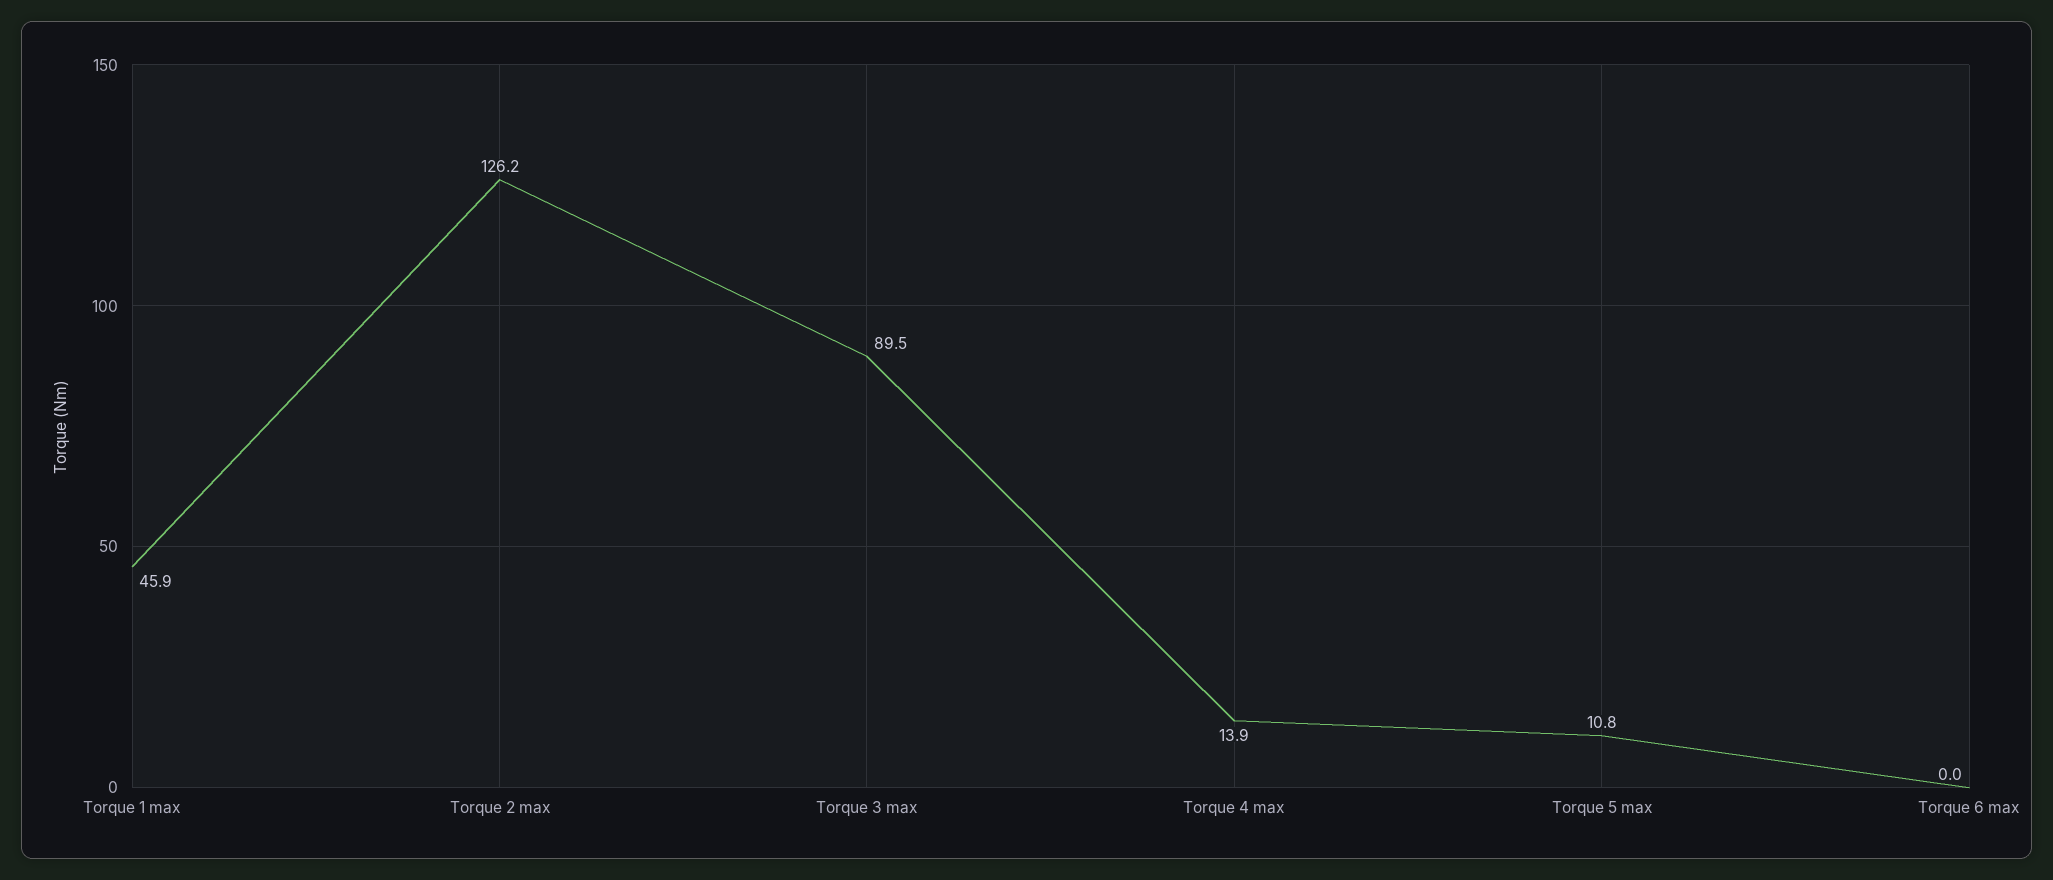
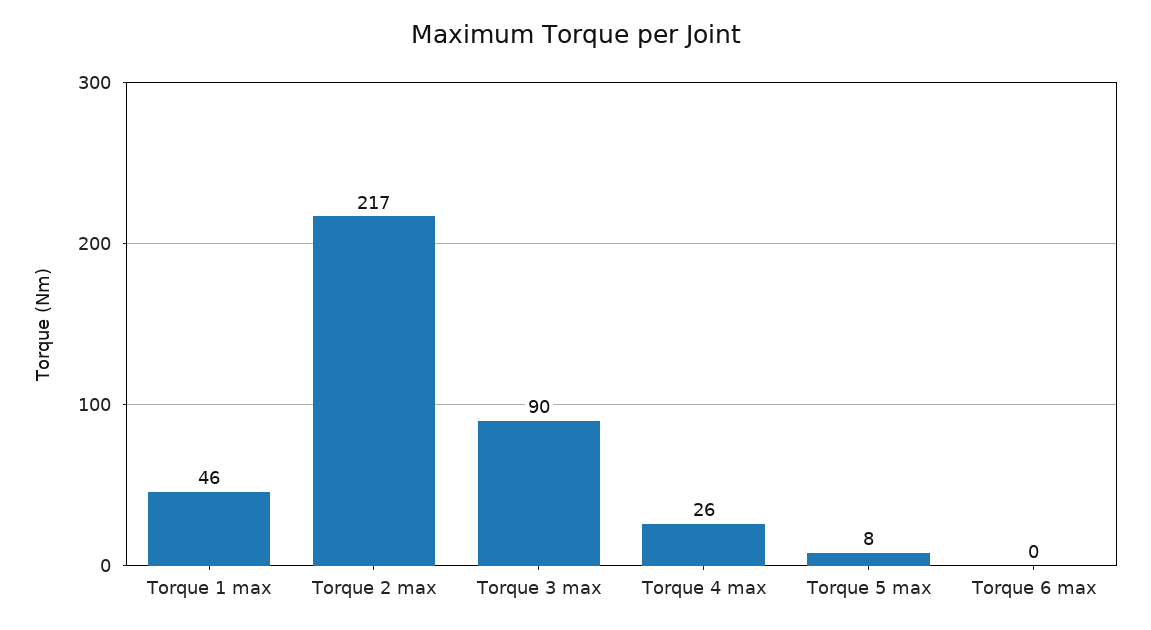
  {
    "Torque 1 max": 45.9,
-   "Torque 2 max": 126.2,
+   "Torque 2 max": 217,
    "Torque 3 max": 89.5,
-   "Torque 4 max": 13.9,
+   "Torque 4 max": 26,
-   "Torque 5 max": 10.8,
+   "Torque 5 max": 8,
    "Torque 6 max": 0
  }

